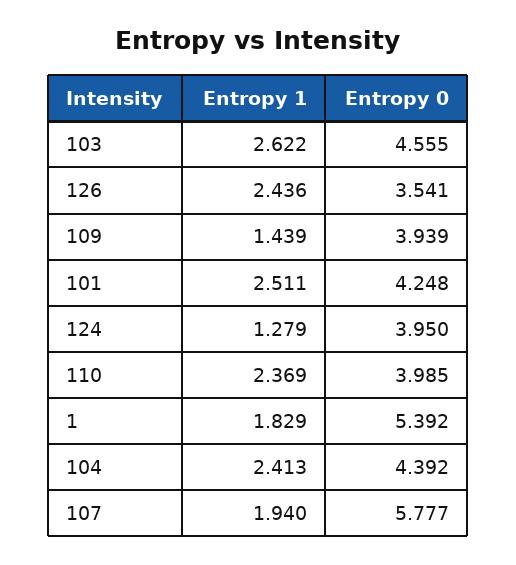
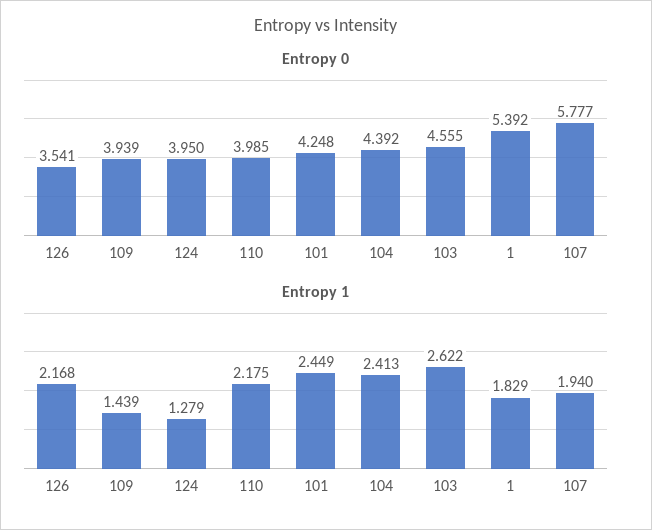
  {
    "Entropy 1": {
      "103": 2.622,
-     "126": 2.436,
+     "126": 2.168,
      "109": 1.439,
-     "101": 2.511,
+     "101": 2.449,
      "124": 1.279,
-     "110": 2.369,
+     "110": 2.175,
      "1": 1.829,
      "104": 2.413,
      "107": 1.94
    },
    "Entropy 0": {
      "103": 4.555,
      "126": 3.541,
      "109": 3.939,
      "101": 4.248,
      "124": 3.95,
      "110": 3.985,
      "1": 5.392,
      "104": 4.392,
      "107": 5.777
    }
  }

